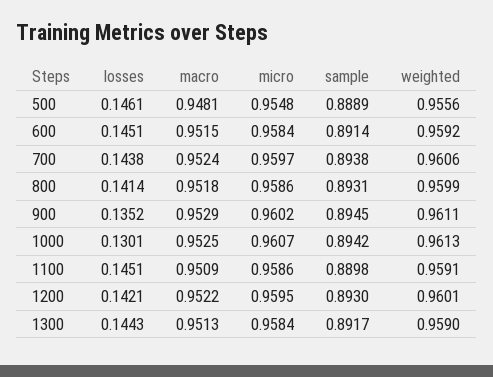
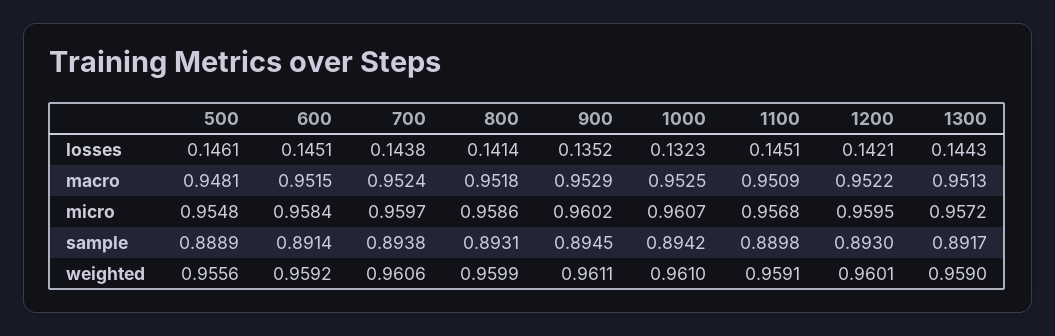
  {
    "losses": {
      "500": 0.1461,
      "600": 0.1451,
      "700": 0.1438,
      "800": 0.1414,
      "900": 0.1352,
-     "1000": 0.1301,
+     "1000": 0.1323,
      "1100": 0.1451,
      "1200": 0.1421,
      "1300": 0.1443
    },
    "macro": {
      "500": 0.9481,
      "600": 0.9515,
      "700": 0.9524,
      "800": 0.9518,
      "900": 0.9529,
      "1000": 0.9525,
      "1100": 0.9509,
      "1200": 0.9522,
      "1300": 0.9513
    },
    "micro": {
      "500": 0.9548,
      "600": 0.9584,
      "700": 0.9597,
      "800": 0.9586,
      "900": 0.9602,
      "1000": 0.9607,
-     "1100": 0.9586,
+     "1100": 0.9568,
      "1200": 0.9595,
-     "1300": 0.9584
+     "1300": 0.9572
    },
    "sample": {
      "500": 0.8889,
      "600": 0.8914,
      "700": 0.8938,
      "800": 0.8931,
      "900": 0.8945,
      "1000": 0.8942,
      "1100": 0.8898,
      "1200": 0.893,
      "1300": 0.8917
    },
    "weighted": {
      "500": 0.9556,
      "600": 0.9592,
      "700": 0.9606,
      "800": 0.9599,
      "900": 0.9611,
-     "1000": 0.9613,
+     "1000": 0.961,
      "1100": 0.9591,
      "1200": 0.9601,
      "1300": 0.959
    }
  }

